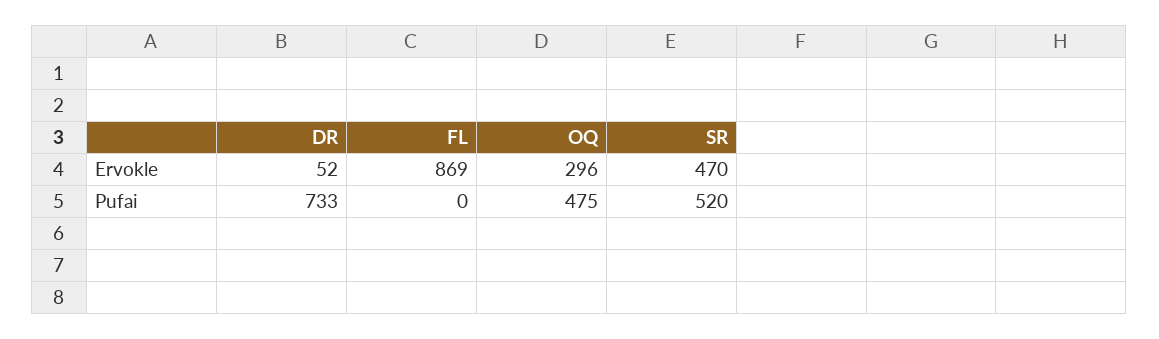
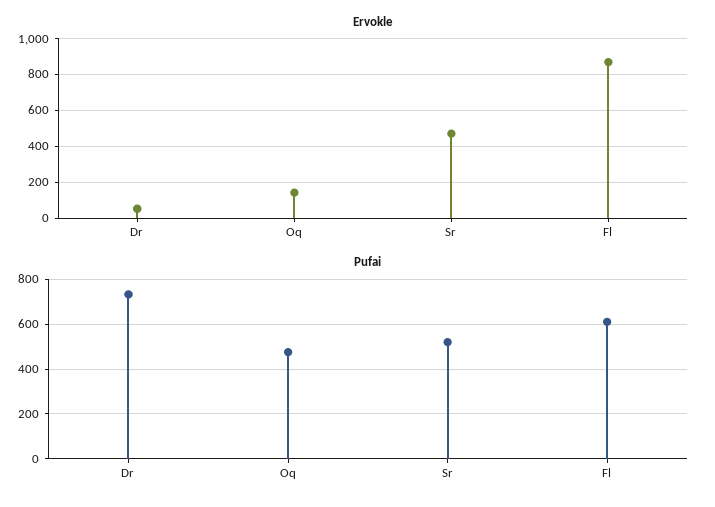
  {
    "Ervokle": {
      "DR": 52,
      "FL": 869,
-     "OQ": 296,
+     "OQ": 150,
      "SR": 470
    },
    "Pufai": {
      "DR": 733,
-     "FL": 0,
+     "FL": 600,
      "OQ": 475,
      "SR": 520
    }
  }

